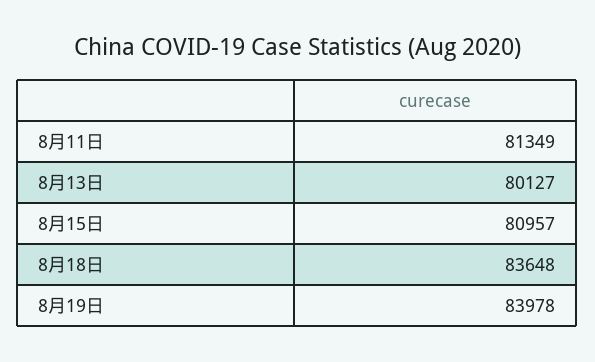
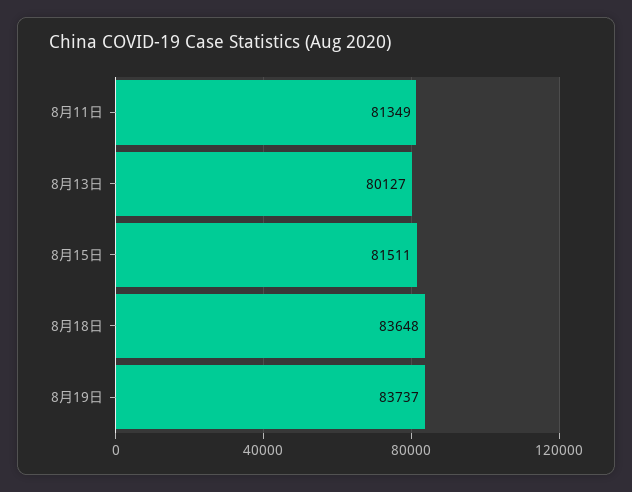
  {
    "8月11日": 81349,
    "8月13日": 80127,
-   "8月15日": 80957,
+   "8月15日": 81511,
    "8月18日": 83648,
-   "8月19日": 83978
+   "8月19日": 83737
  }

